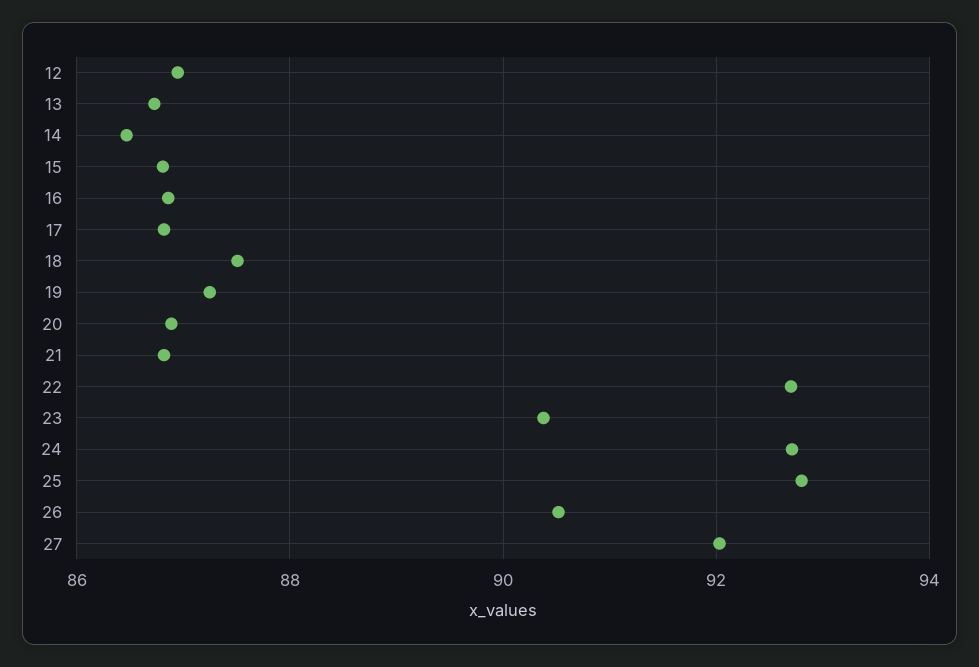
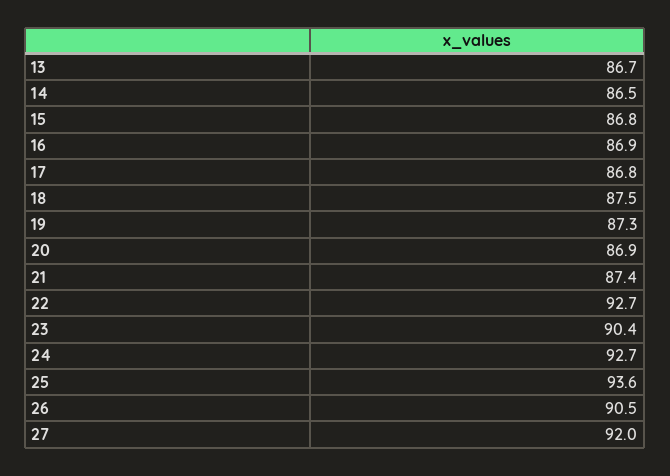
  {
-   "12": 87,
    "13": 86.7,
    "14": 86.5,
    "15": 86.8,
    "16": 86.9,
    "17": 86.8,
    "18": 87.5,
    "19": 87.3,
    "20": 86.9,
-   "21": 86.8,
+   "21": 87.4,
    "22": 92.7,
    "23": 90.4,
    "24": 92.7,
-   "25": 92.8,
+   "25": 93.6,
    "26": 90.5,
    "27": 92
  }

